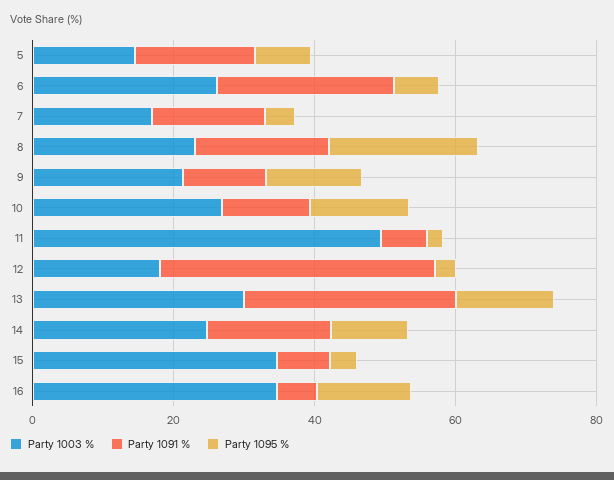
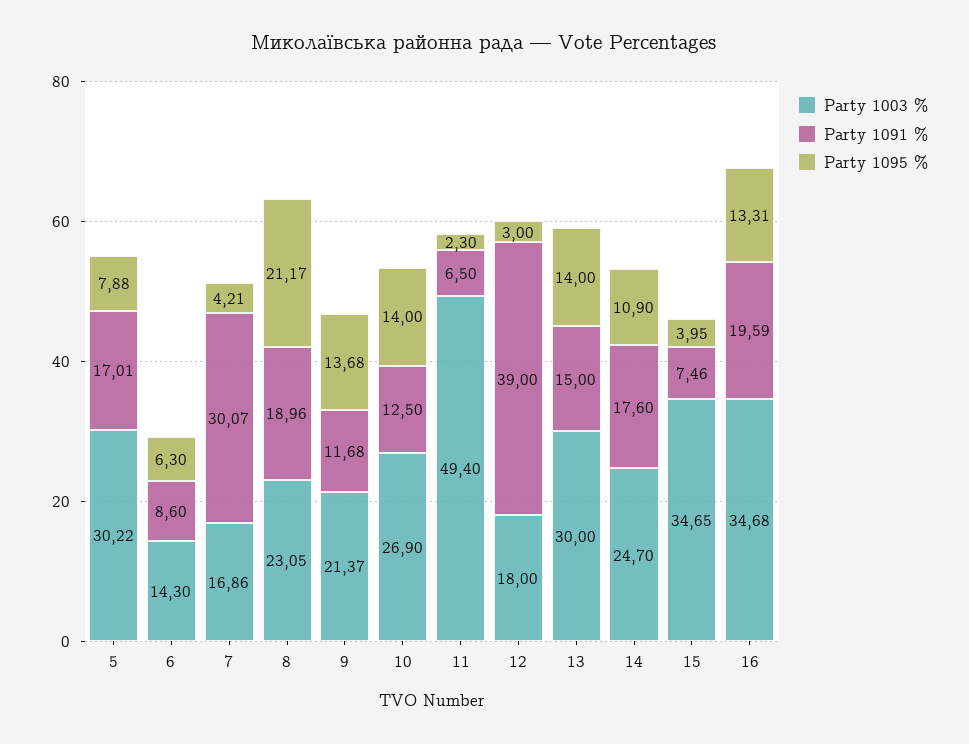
  {
    "Party 1003 %": {
-     "5": 15,
+     "5": 30.22,
-     "6": 25,
+     "6": 14.3,
      "7": 16.86,
      "8": 23.05,
      "9": 21.37,
      "10": 26.9,
      "11": 49.4,
      "12": 18,
      "13": 30,
      "14": 24.7,
      "15": 34.65,
      "16": 34.68
    },
    "Party 1091 %": {
      "5": 17.01,
-     "6": 25,
+     "6": 8.6,
-     "7": 15,
+     "7": 30.07,
      "8": 18.96,
      "9": 11.68,
      "10": 12.5,
      "11": 6.5,
      "12": 39,
-     "13": 30,
+     "13": 15,
      "14": 17.6,
      "15": 7.46,
-     "16": 5
+     "16": 19.59
    },
    "Party 1095 %": {
      "5": 7.88,
      "6": 6.3,
      "7": 4.21,
      "8": 21.17,
      "9": 13.68,
      "10": 14,
      "11": 2.3,
      "12": 3,
      "13": 14,
      "14": 10.9,
      "15": 3.95,
      "16": 13.31
    }
  }

